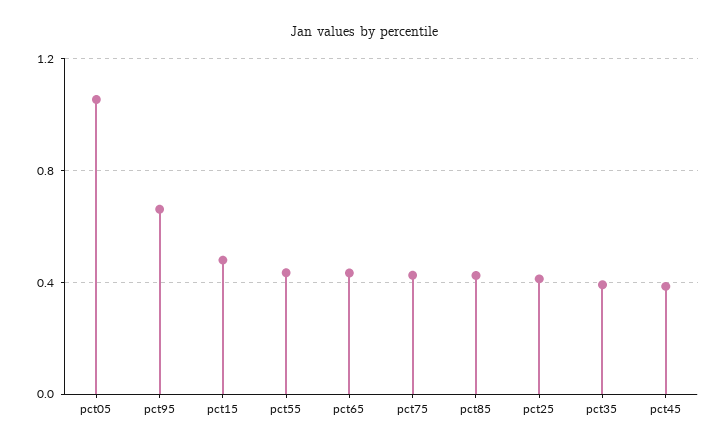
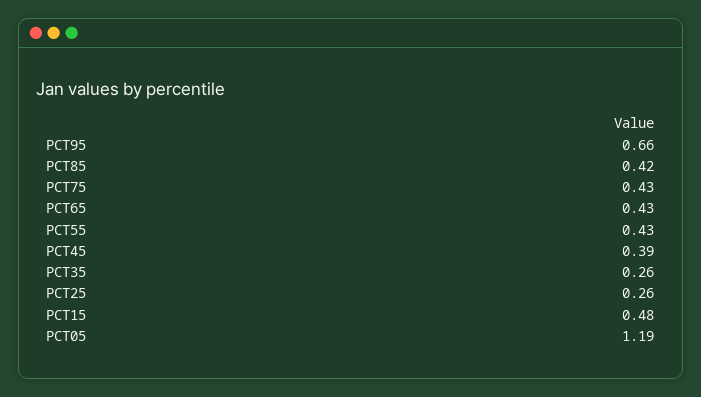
  {
-   "pct05": 1.05,
+   "pct05": 1.19,
    "pct95": 0.66,
    "pct15": 0.48,
    "pct55": 0.43,
    "pct65": 0.43,
    "pct75": 0.43,
    "pct85": 0.42,
-   "pct25": 0.4,
+   "pct25": 0.26,
-   "pct35": 0.4,
+   "pct35": 0.26,
    "pct45": 0.39
  }

